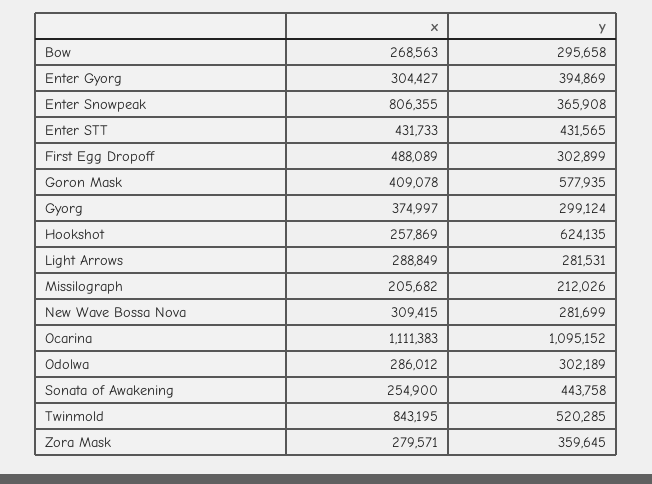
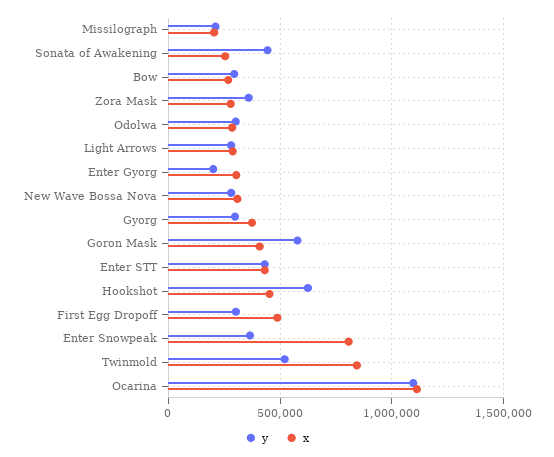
  {
    "x": {
      "Bow": 268563,
      "Enter Gyorg": 304427,
      "Enter Snowpeak": 806355,
      "Enter STT": 431733,
      "First Egg Dropoff": 488089,
      "Goron Mask": 409078,
      "Gyorg": 374997,
-     "Hookshot": 257869,
+     "Hookshot": 450000,
      "Light Arrows": 288849,
      "Missilograph": 205682,
      "New Wave Bossa Nova": 309415,
      "Ocarina": 1111383,
      "Odolwa": 286012,
      "Sonata of Awakening": 254900,
      "Twinmold": 843195,
      "Zora Mask": 279571
    },
    "y": {
      "Bow": 295658,
-     "Enter Gyorg": 394869,
+     "Enter Gyorg": 200000,
      "Enter Snowpeak": 365908,
      "Enter STT": 431565,
      "First Egg Dropoff": 302899,
      "Goron Mask": 577935,
      "Gyorg": 299124,
      "Hookshot": 624135,
      "Light Arrows": 281531,
      "Missilograph": 212026,
      "New Wave Bossa Nova": 281699,
      "Ocarina": 1095152,
      "Odolwa": 302189,
      "Sonata of Awakening": 443758,
      "Twinmold": 520285,
      "Zora Mask": 359645
    }
  }

